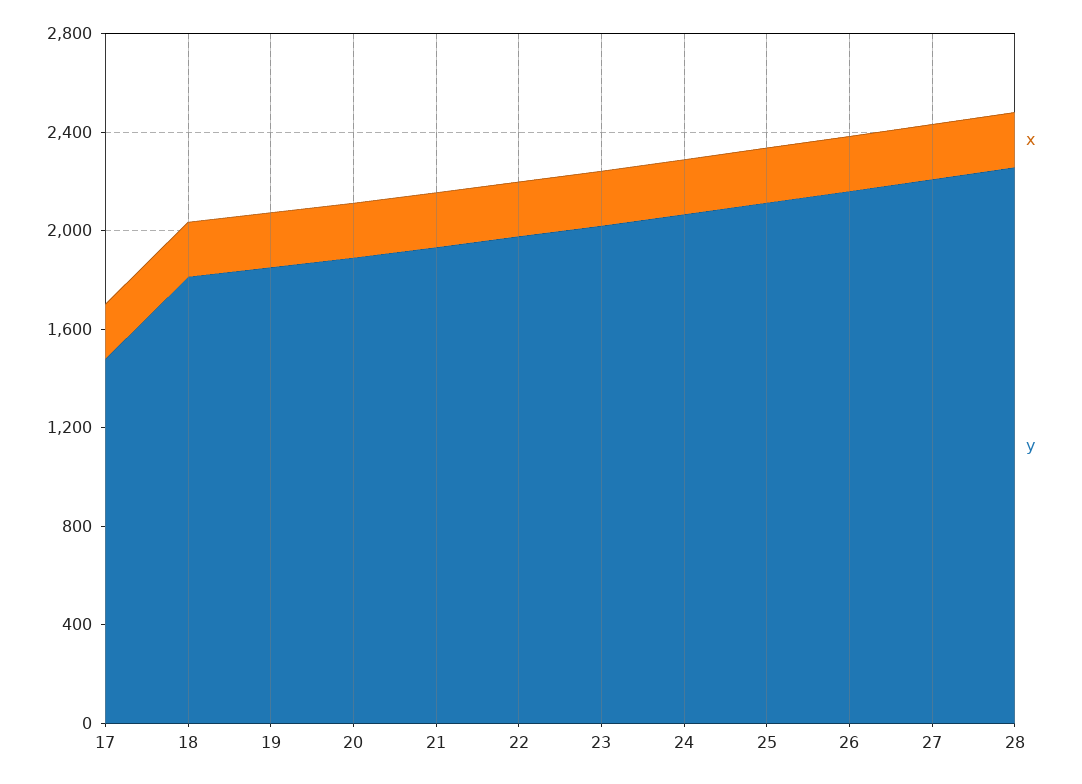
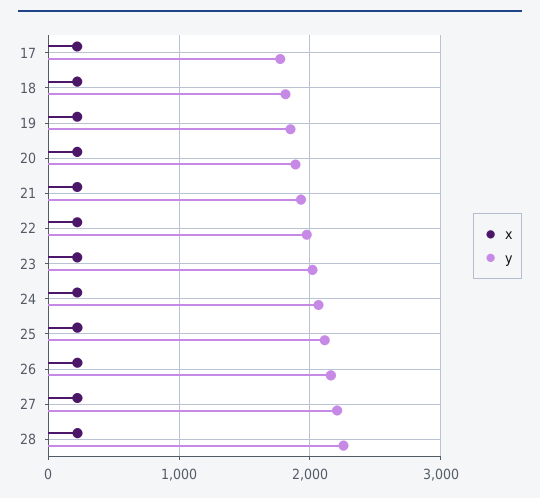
  {
    "x": {
      "17": 200,
      "18": 200,
      "19": 200,
      "20": 200,
      "21": 200,
      "22": 200,
      "23": 200,
      "24": 200,
      "25": 200,
      "26": 200,
      "27": 200,
      "28": 200
    },
    "y": {
-     "17": 1500,
+     "17": 1800,
      "18": 1800,
      "19": 1900,
      "20": 1900,
      "21": 1900,
      "22": 2000,
      "23": 2000,
      "24": 2100,
      "25": 2100,
      "26": 2200,
      "27": 2200,
      "28": 2300
    }
  }

